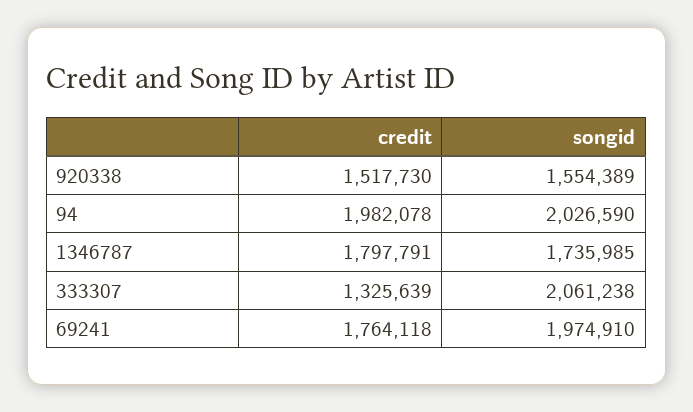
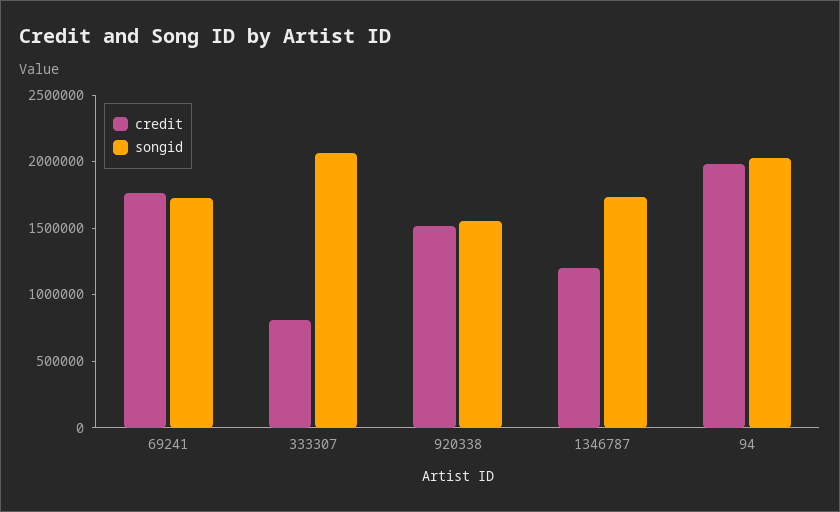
  {
    "credit": {
      "920338": 1517730,
      "94": 1982078,
-     "1346787": 1797791,
+     "1346787": 1200000,
-     "333307": 1325639,
+     "333307": 800000,
      "69241": 1764118
    },
    "songid": {
      "920338": 1554389,
      "94": 2026590,
      "1346787": 1735985,
      "333307": 2061238,
-     "69241": 1974910
+     "69241": 1700000
    }
  }

